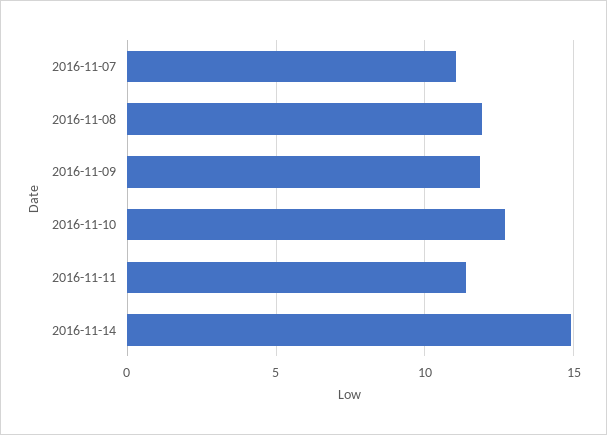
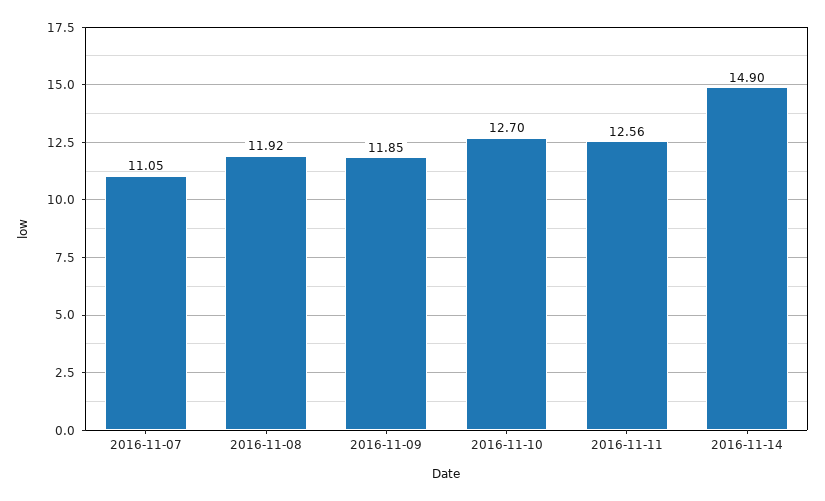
  {
    "2016-11-07": 11.05,
    "2016-11-08": 11.92,
    "2016-11-09": 11.85,
    "2016-11-10": 12.7,
-   "2016-11-11": 11.5,
+   "2016-11-11": 12.56,
    "2016-11-14": 14.9
  }

